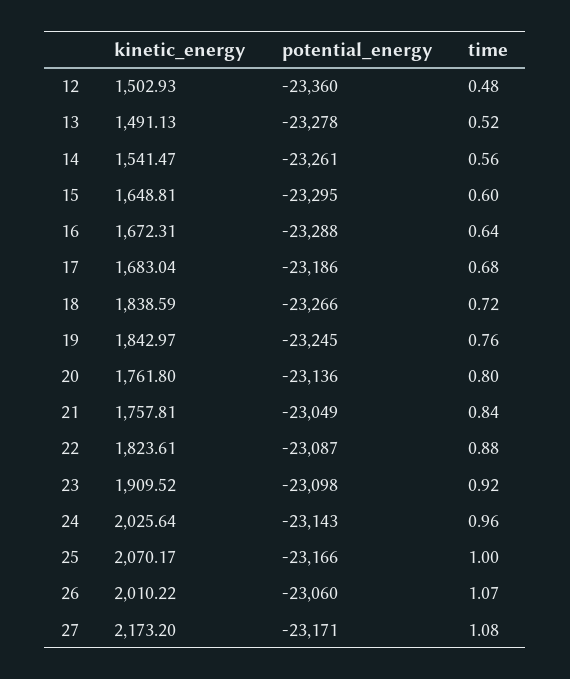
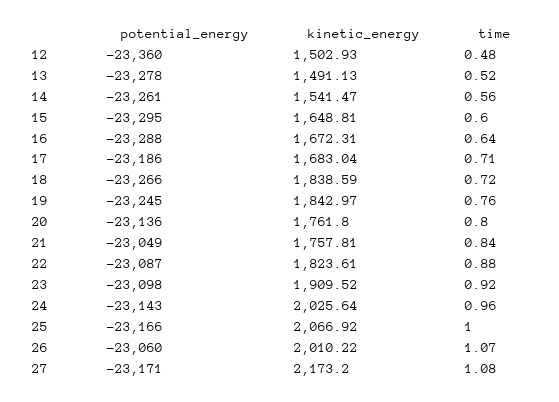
  {
    "kinetic_energy": {
      "12": 1502.93,
      "13": 1491.13,
      "14": 1541.47,
      "15": 1648.81,
      "16": 1672.31,
      "17": 1683.04,
      "18": 1838.59,
      "19": 1842.97,
      "20": 1761.8,
      "21": 1757.81,
      "22": 1823.61,
      "23": 1909.52,
      "24": 2025.64,
-     "25": 2070.17,
+     "25": 2066.92,
      "26": 2010.22,
      "27": 2173.2
    },
    "potential_energy": {
      "12": -23360,
      "13": -23278,
      "14": -23261,
      "15": -23295,
      "16": -23288,
      "17": -23186,
      "18": -23266,
      "19": -23245,
      "20": -23136,
      "21": -23049,
      "22": -23087,
      "23": -23098,
      "24": -23143,
      "25": -23166,
      "26": -23060,
      "27": -23171
    },
    "time": {
      "12": 0.48,
      "13": 0.52,
      "14": 0.56,
      "15": 0.6,
      "16": 0.64,
-     "17": 0.68,
+     "17": 0.71,
      "18": 0.72,
      "19": 0.76,
      "20": 0.8,
      "21": 0.84,
      "22": 0.88,
      "23": 0.92,
      "24": 0.96,
      "25": 1,
      "26": 1.07,
      "27": 1.08
    }
  }

